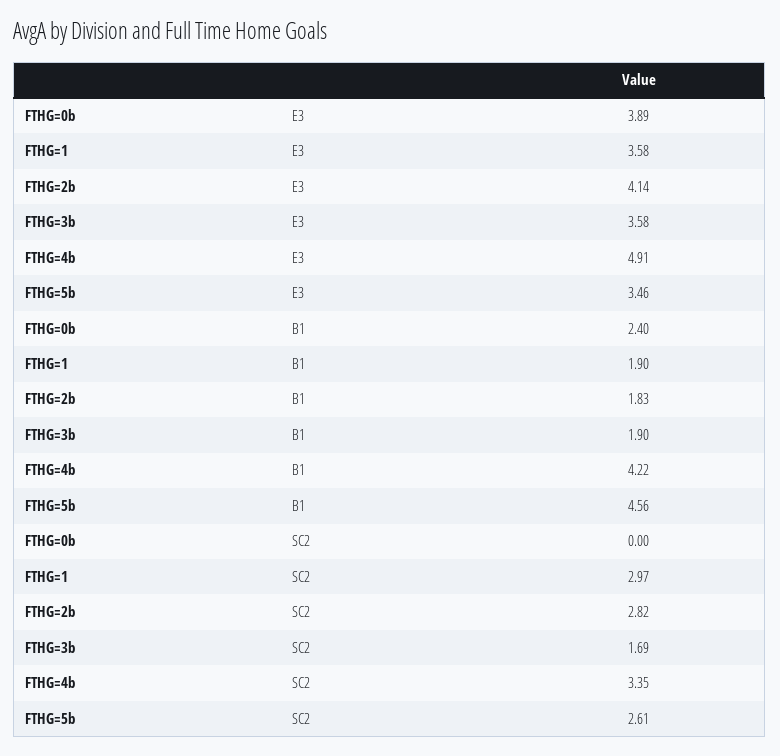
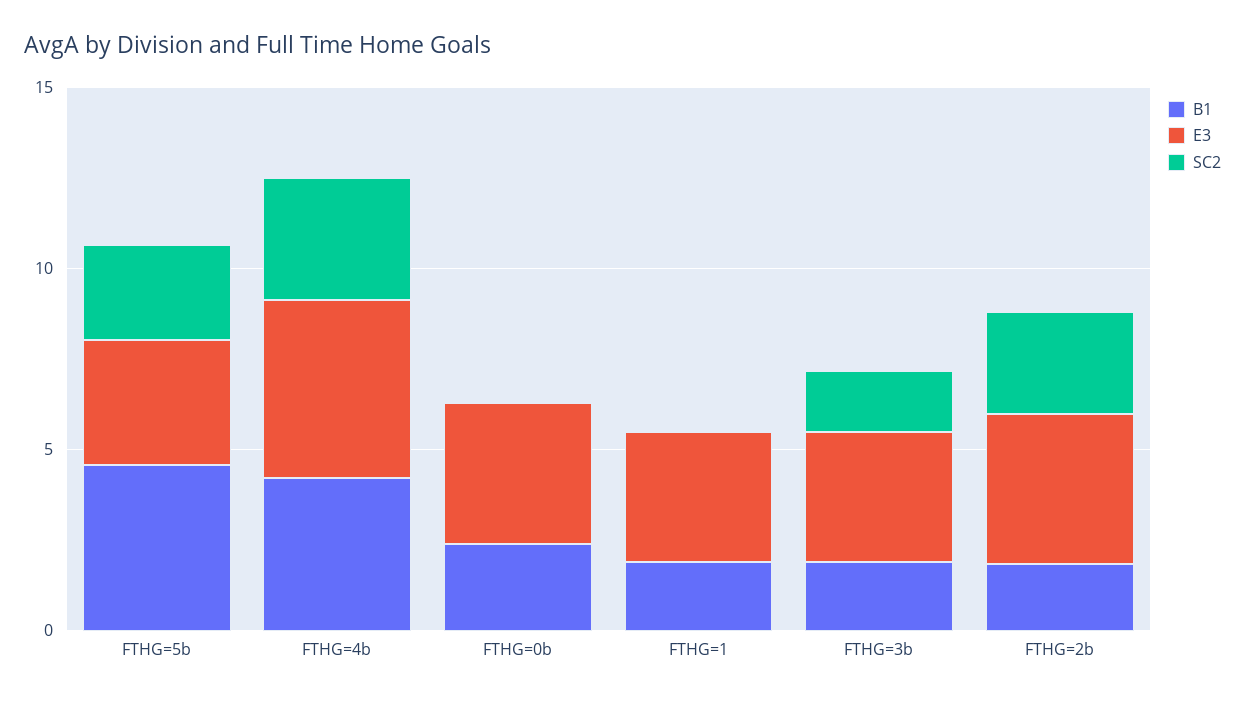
  {
    "E3": {
      "FTHG=0b": 3.89,
      "FTHG=1": 3.58,
      "FTHG=2b": 4.14,
      "FTHG=3b": 3.58,
      "FTHG=4b": 4.91,
      "FTHG=5b": 3.46
    },
    "B1": {
      "FTHG=0b": 2.4,
      "FTHG=1": 1.9,
      "FTHG=2b": 1.83,
      "FTHG=3b": 1.9,
      "FTHG=4b": 4.22,
      "FTHG=5b": 4.56
    },
    "SC2": {
      "FTHG=0b": 0,
-     "FTHG=1": 2.97,
+     "FTHG=1": 0,
      "FTHG=2b": 2.82,
      "FTHG=3b": 1.69,
      "FTHG=4b": 3.35,
      "FTHG=5b": 2.61
    }
  }

